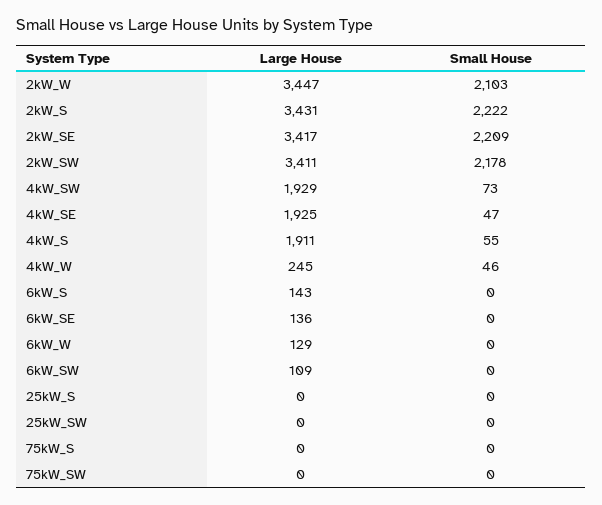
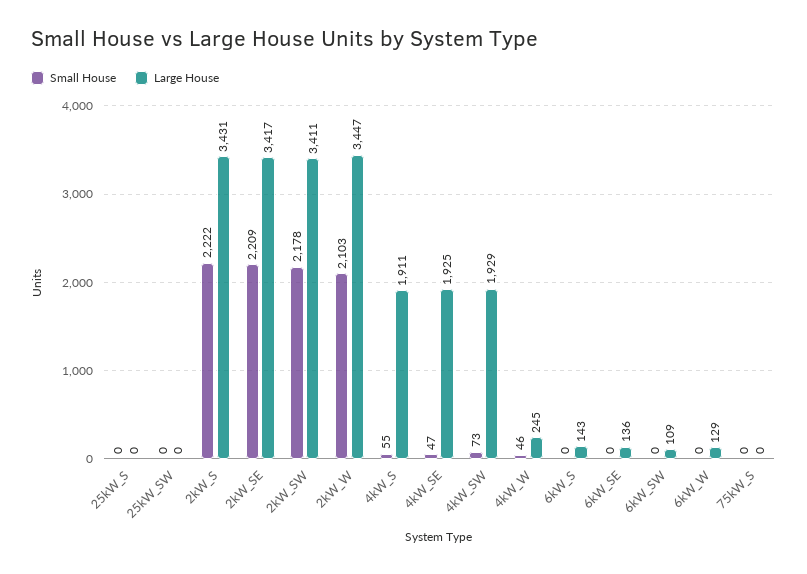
  {
    "Large House": {
      "2kW_W": 3447,
      "2kW_S": 3431,
      "2kW_SE": 3417,
      "2kW_SW": 3411,
      "4kW_SW": 1929,
      "4kW_SE": 1925,
      "4kW_S": 1911,
      "4kW_W": 245,
      "6kW_S": 143,
      "6kW_SE": 136,
      "6kW_W": 129,
      "6kW_SW": 109,
      "25kW_S": 0,
      "25kW_SW": 0,
-     "75kW_S": 0,
+     "75kW_S": 0
-     "75kW_SW": 0
    },
    "Small House": {
      "2kW_W": 2103,
      "2kW_S": 2222,
      "2kW_SE": 2209,
      "2kW_SW": 2178,
      "4kW_SW": 73,
      "4kW_SE": 47,
      "4kW_S": 55,
      "4kW_W": 46,
      "6kW_S": 0,
      "6kW_SE": 0,
      "6kW_W": 0,
      "6kW_SW": 0,
      "25kW_S": 0,
      "25kW_SW": 0,
-     "75kW_S": 0,
+     "75kW_S": 0
-     "75kW_SW": 0
    }
  }

